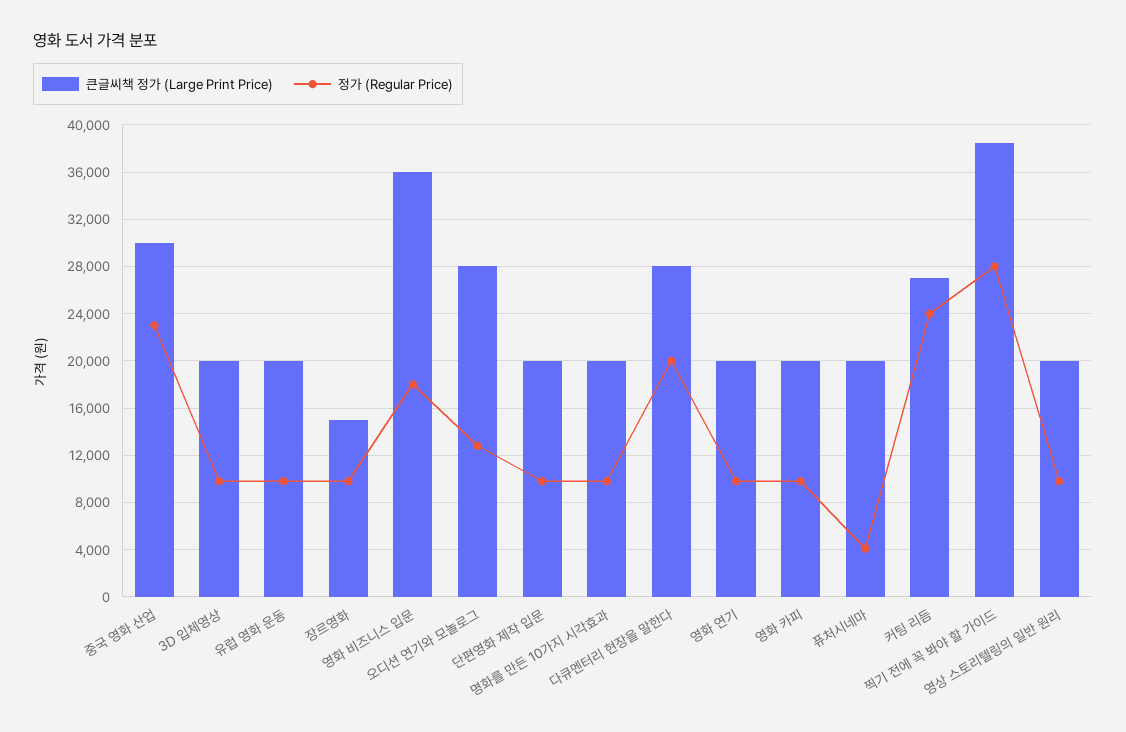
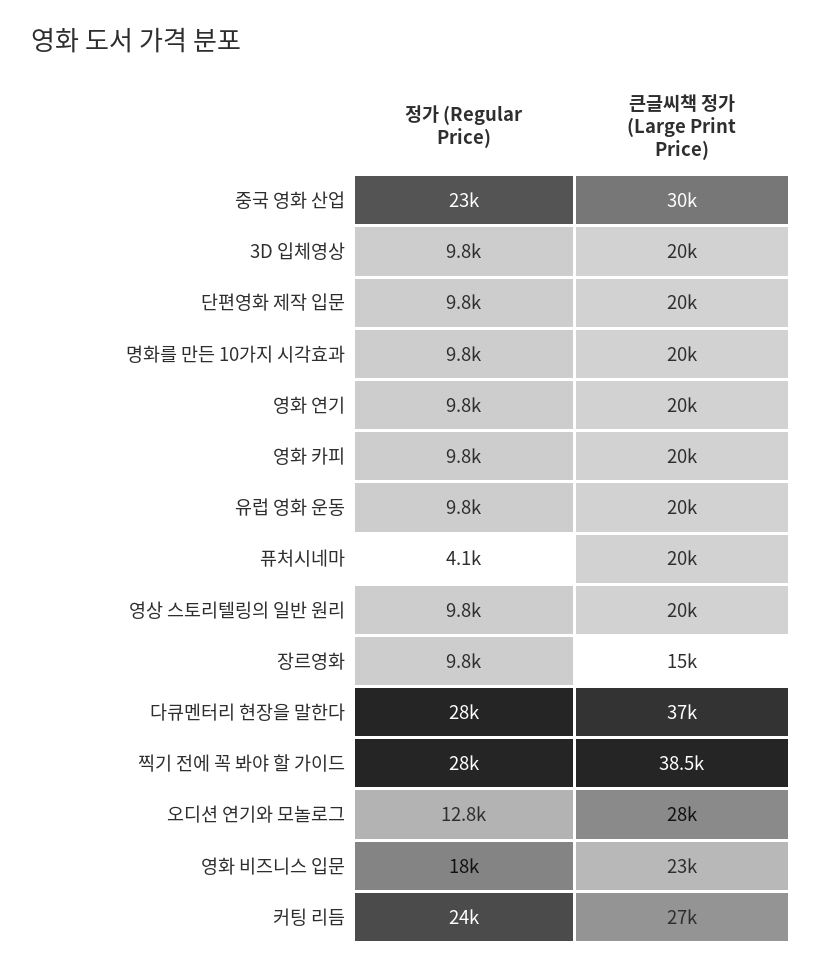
  {
    "큰글씨책 정가 (Large Print Price)": {
      "중국 영화 산업": 30000,
      "3D 입체영상": 20000,
      "유럽 영화 운동": 20000,
      "장르영화": 15000,
-     "영화 비즈니스 입문": 36000,
+     "영화 비즈니스 입문": 23000,
      "오디션 연기와 모놀로그": 28000,
      "단편영화 제작 입문": 20000,
      "명화를 만든 10가지 시각효과": 20000,
-     "다큐멘터리 현장을 말한다": 28000,
+     "다큐멘터리 현장을 말한다": 37000,
      "영화 연기": 20000,
      "영화 카피": 20000,
      "퓨처시네마": 20000,
      "커팅 리듬": 27000,
      "찍기 전에 꼭 봐야 할 가이드": 38500,
      "영상 스토리텔링의 일반 원리": 20000
    },
    "정가 (Regular Price)": {
      "중국 영화 산업": 23000,
      "3D 입체영상": 9800,
      "유럽 영화 운동": 9800,
      "장르영화": 9800,
      "영화 비즈니스 입문": 18000,
      "오디션 연기와 모놀로그": 12800,
      "단편영화 제작 입문": 9800,
      "명화를 만든 10가지 시각효과": 9800,
-     "다큐멘터리 현장을 말한다": 20000,
+     "다큐멘터리 현장을 말한다": 28000,
      "영화 연기": 9800,
      "영화 카피": 9800,
      "퓨처시네마": 4100,
      "커팅 리듬": 24000,
      "찍기 전에 꼭 봐야 할 가이드": 28000,
      "영상 스토리텔링의 일반 원리": 9800
    }
  }

